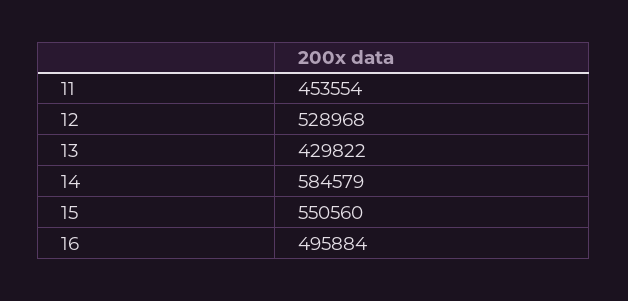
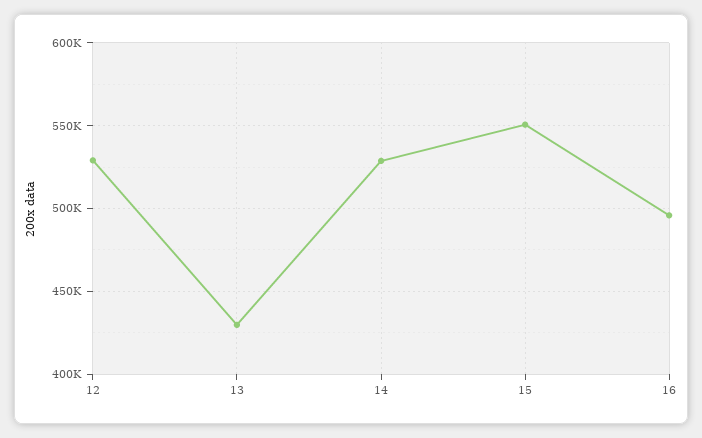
  {
-   "11": 453554,
    "12": 528968,
    "13": 429822,
-   "14": 584579,
+   "14": 530000,
    "15": 550560,
    "16": 495884
  }

